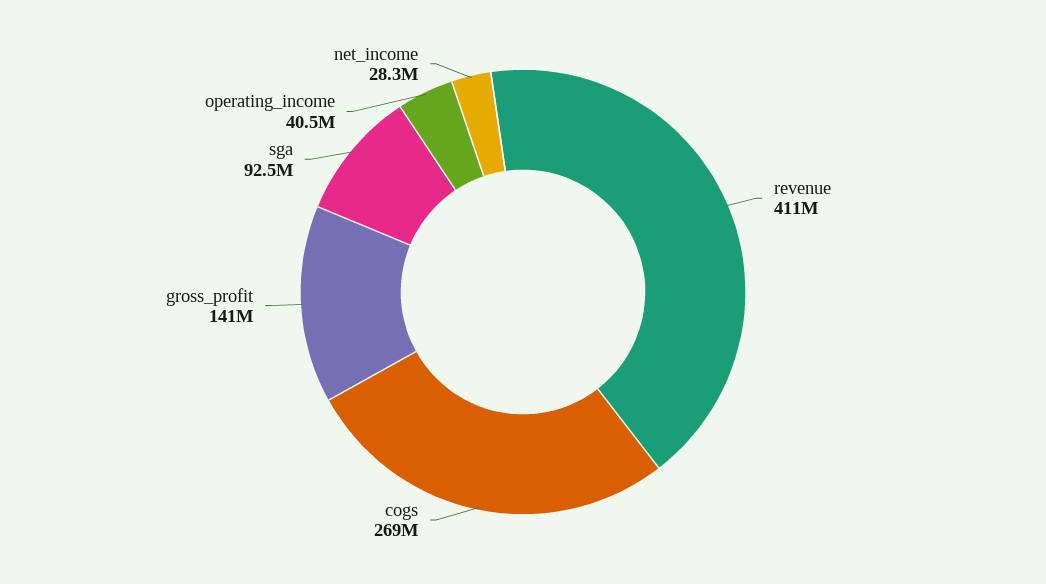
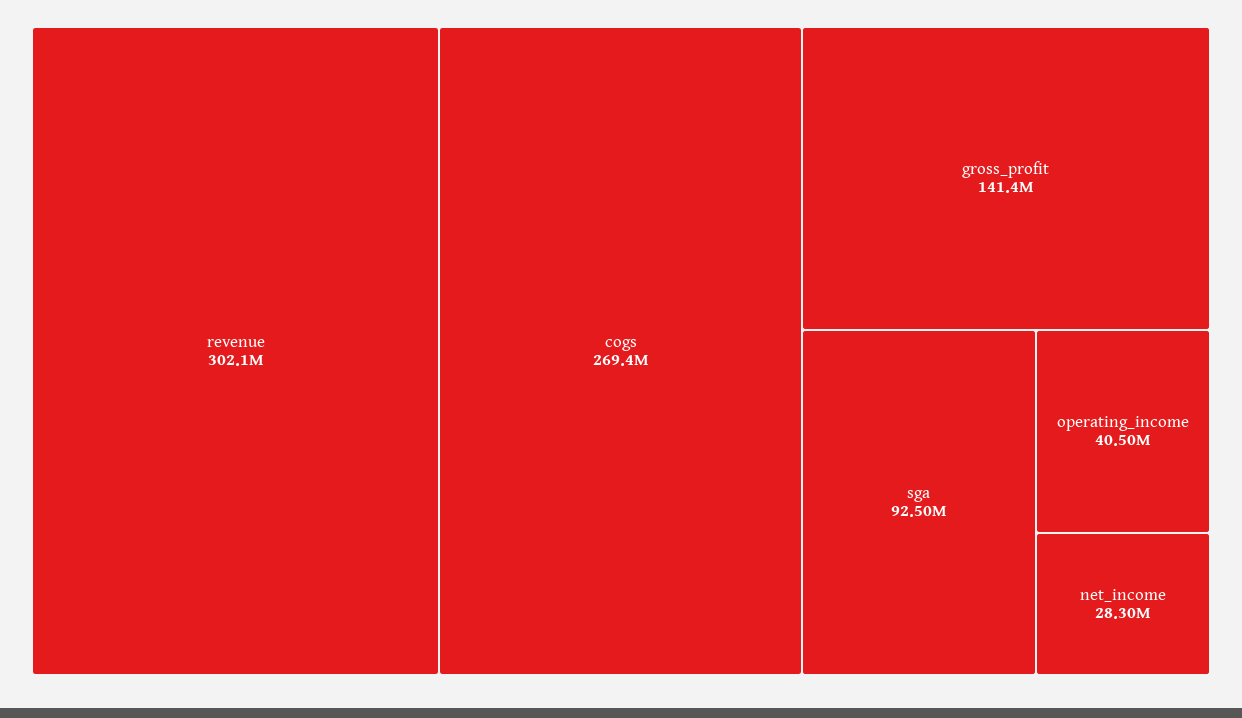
  {
-   "revenue": 411000000,
+   "revenue": 302100000,
    "cogs": 269400000,
    "gross_profit": 141400000,
    "sga": 92500000,
    "operating_income": 40500000,
    "net_income": 28300000
  }

